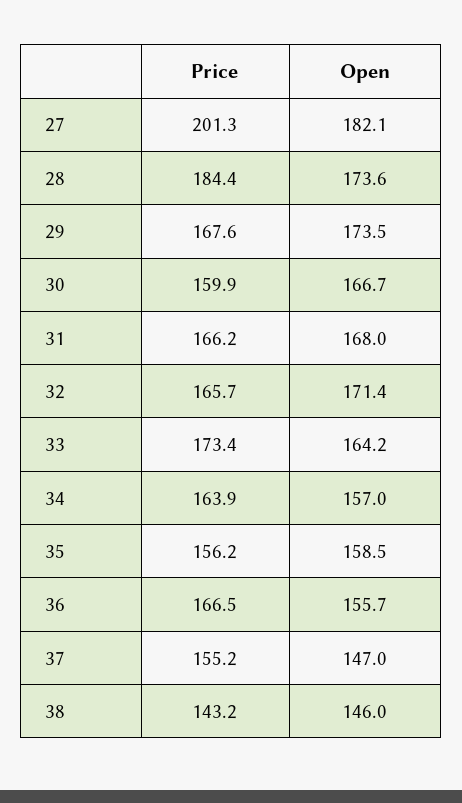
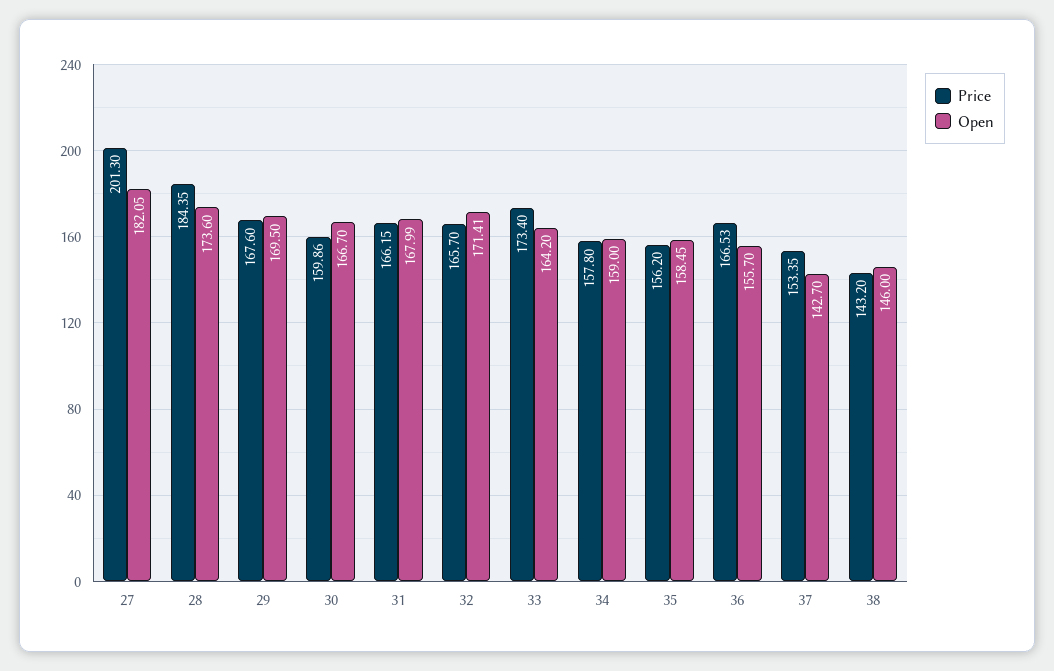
  {
    "Price": {
      "27": 201.3,
      "28": 184.35,
      "29": 167.6,
      "30": 159.86,
      "31": 166.15,
      "32": 165.7,
      "33": 173.4,
-     "34": 163.9,
+     "34": 157.8,
      "35": 156.2,
      "36": 166.53,
-     "37": 155.2,
+     "37": 153.35,
      "38": 143.2
    },
    "Open": {
      "27": 182.05,
      "28": 173.6,
-     "29": 173.5,
+     "29": 169.5,
      "30": 166.7,
      "31": 167.99,
      "32": 171.41,
      "33": 164.2,
-     "34": 157,
+     "34": 159,
      "35": 158.45,
      "36": 155.7,
-     "37": 147,
+     "37": 142.7,
      "38": 146
    }
  }

